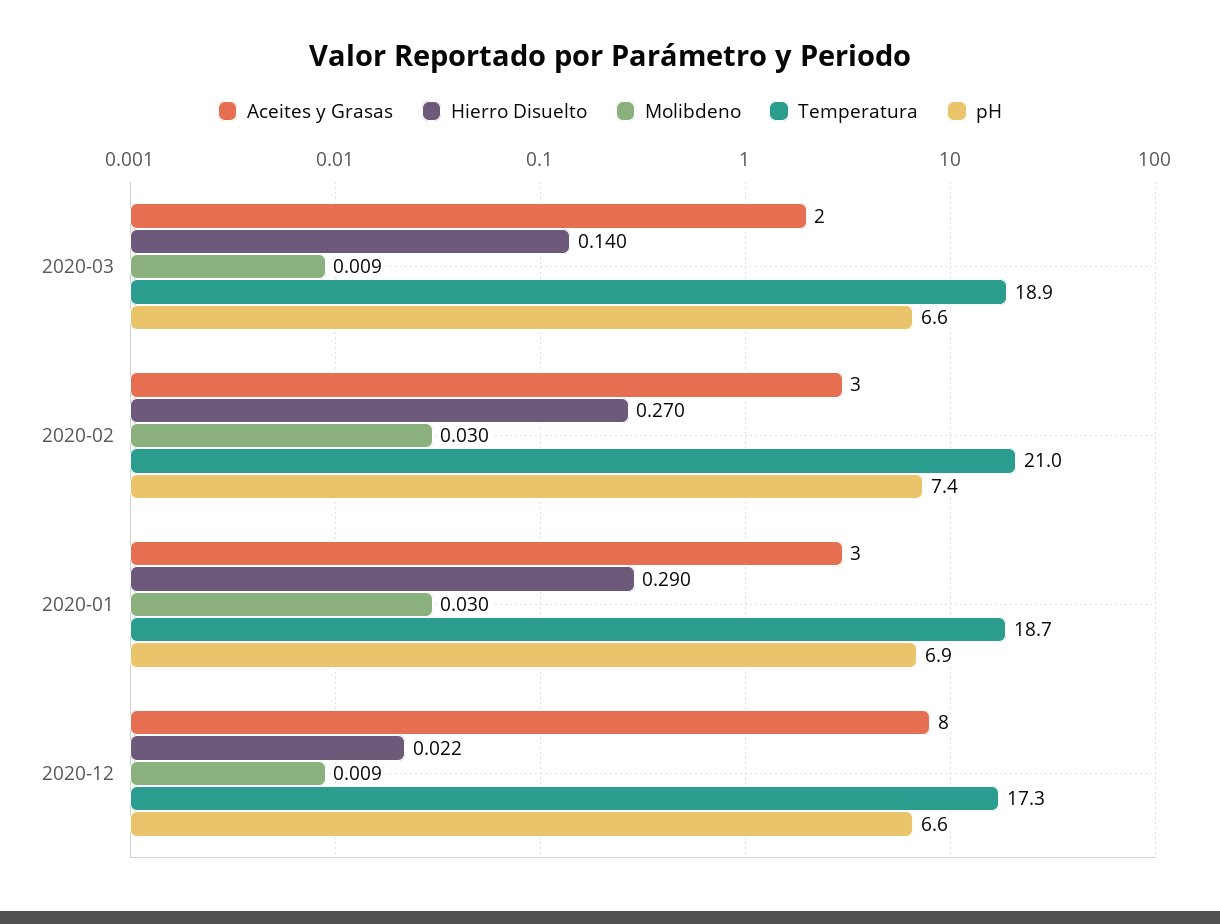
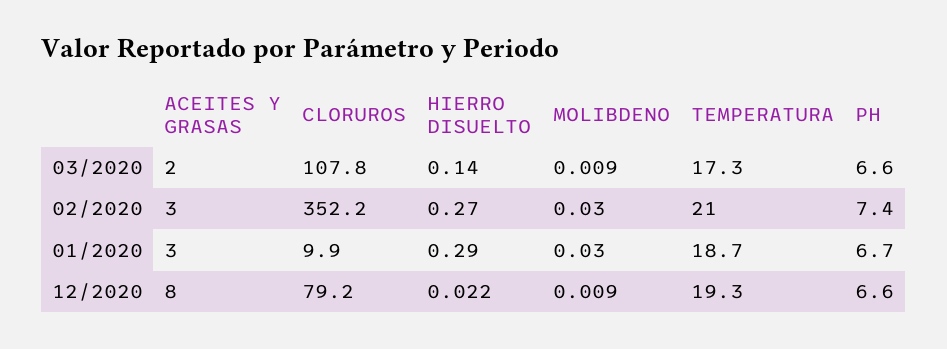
  {
    "Aceites y Grasas": {
      "2020-03": 2,
      "2020-02": 3,
      "2020-01": 3,
      "2020-12": 8
    },
    "Hierro Disuelto": {
      "2020-03": 0.14,
      "2020-02": 0.27,
      "2020-01": 0.29,
      "2020-12": 0.022
    },
    "Molibdeno": {
      "2020-03": 0.009,
      "2020-02": 0.03,
      "2020-01": 0.03,
      "2020-12": 0.009
    },
    "Temperatura": {
-     "2020-03": 18.9,
+     "2020-03": 17.3,
      "2020-02": 21,
      "2020-01": 18.7,
-     "2020-12": 17.3
+     "2020-12": 19.3
    },
    "pH": {
      "2020-03": 6.6,
      "2020-02": 7.4,
-     "2020-01": 6.9,
+     "2020-01": 6.7,
      "2020-12": 6.6
-   }
+   },
+   "CLORUROS": {
+     "2020-03": 107.8,
+     "2020-02": 352.2,
+     "2020-01": 9.9,
+     "2020-12": 79.2
+   }
  }

